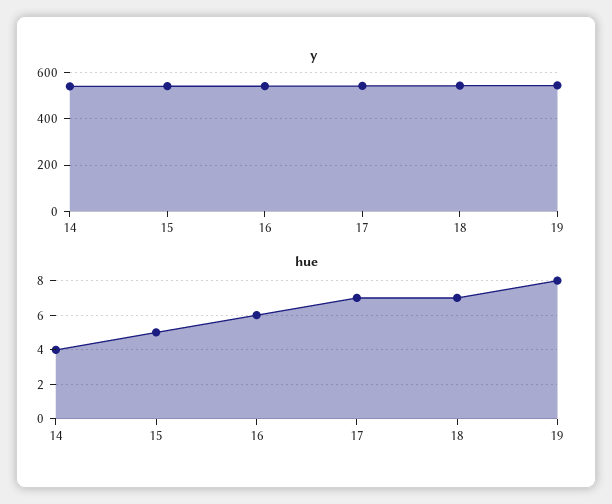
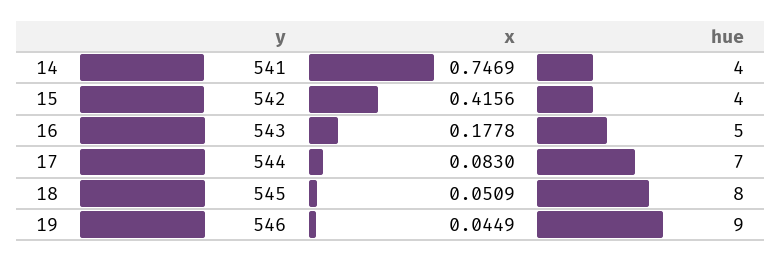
  {
    "y": {
      "14": 541,
      "15": 542,
      "16": 543,
      "17": 544,
      "18": 545,
      "19": 546
    },
    "hue": {
      "14": 4,
-     "15": 5,
+     "15": 4,
-     "16": 6,
+     "16": 5,
      "17": 7,
-     "18": 7,
+     "18": 8,
-     "19": 8
+     "19": 9
-   }
+   },
+   "x": {
+     "14": 0.7469,
+     "15": 0.4156,
+     "16": 0.1778,
+     "17": 0.083,
+     "18": 0.0509,
+     "19": 0.0449
+   }
  }

